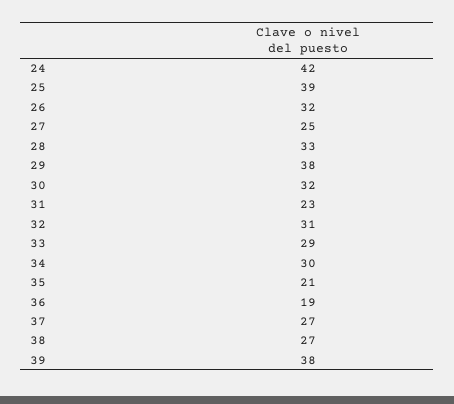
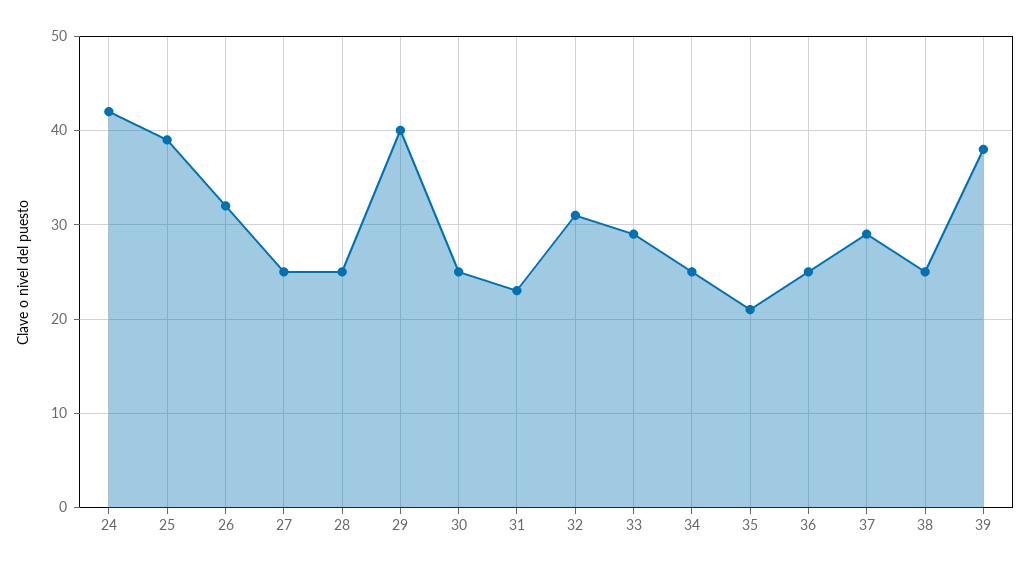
  {
    "24": 42,
    "25": 39,
    "26": 32,
    "27": 25,
-   "28": 33,
+   "28": 25,
-   "29": 38,
+   "29": 40,
-   "30": 32,
+   "30": 25,
    "31": 23,
    "32": 31,
    "33": 29,
-   "34": 30,
+   "34": 25,
    "35": 21,
-   "36": 19,
+   "36": 25,
-   "37": 27,
+   "37": 29,
-   "38": 27,
+   "38": 25,
    "39": 38
  }

